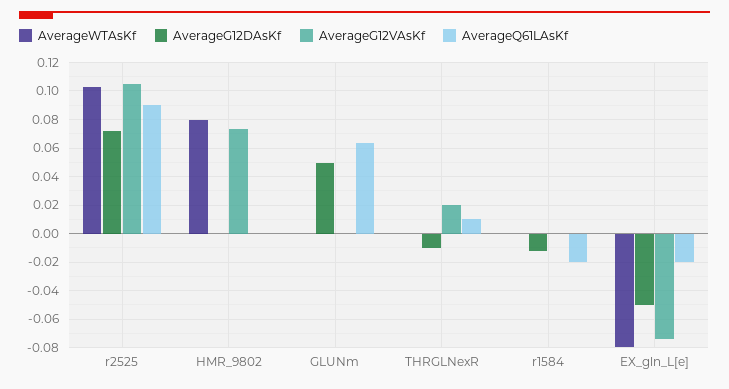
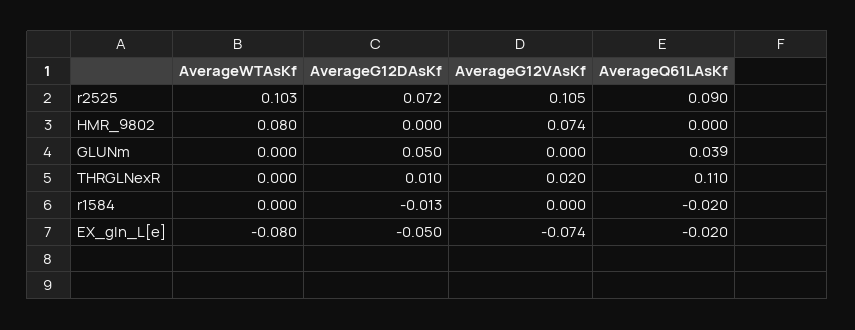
  {
    "AverageWTAsKf": {
      "r2525": 0.103,
      "HMR_9802": 0.08,
      "GLUNm": 0,
      "THRGLNexR": 0,
      "r1584": 0,
      "EX_gln_L[e]": -0.08
    },
    "AverageG12DAsKf": {
      "r2525": 0.072,
      "HMR_9802": 0,
      "GLUNm": 0.05,
-     "THRGLNexR": -0.01,
+     "THRGLNexR": 0.01,
      "r1584": -0.013,
      "EX_gln_L[e]": -0.05
    },
    "AverageG12VAsKf": {
      "r2525": 0.105,
      "HMR_9802": 0.074,
      "GLUNm": 0,
      "THRGLNexR": 0.02,
      "r1584": 0,
      "EX_gln_L[e]": -0.074
    },
    "AverageQ61LAsKf": {
      "r2525": 0.09,
      "HMR_9802": 0,
-     "GLUNm": 0.065,
+     "GLUNm": 0.039,
-     "THRGLNexR": 0.01,
+     "THRGLNexR": 0.11,
      "r1584": -0.02,
      "EX_gln_L[e]": -0.02
    }
  }

